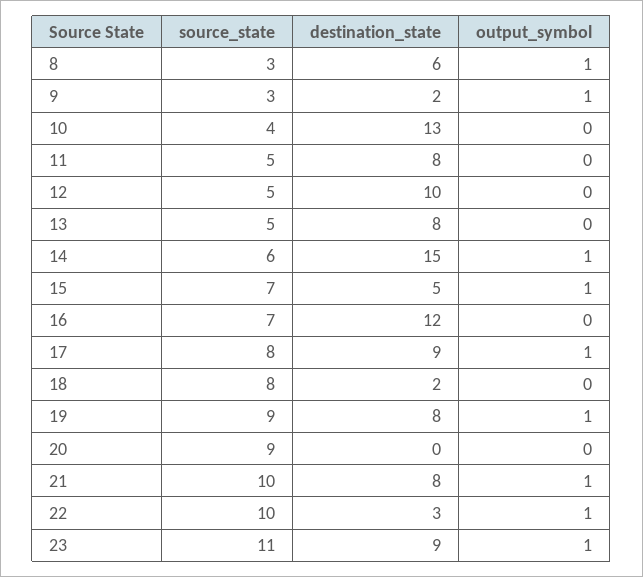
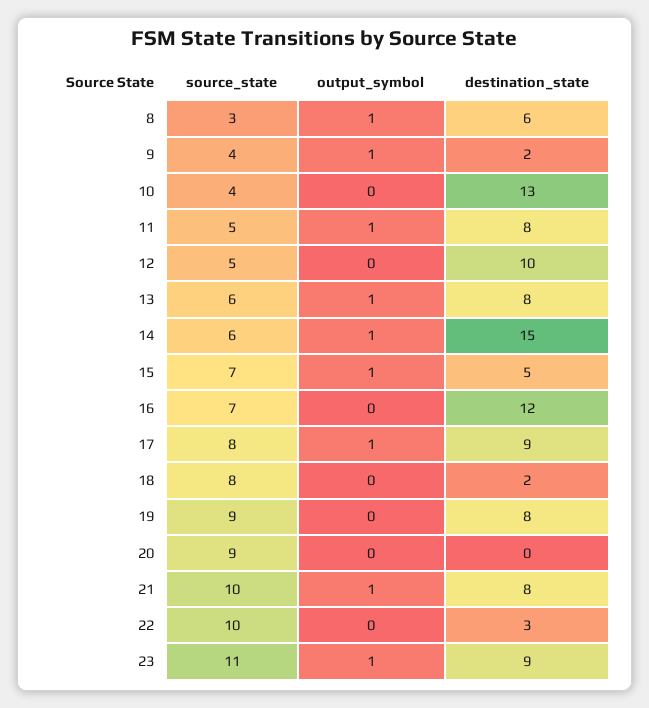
  {
    "source_state": {
      "8": 3,
-     "9": 3,
+     "9": 4,
      "10": 4,
      "11": 5,
      "12": 5,
-     "13": 5,
+     "13": 6,
      "14": 6,
      "15": 7,
      "16": 7,
      "17": 8,
      "18": 8,
      "19": 9,
      "20": 9,
      "21": 10,
      "22": 10,
      "23": 11
    },
    "destination_state": {
      "8": 6,
      "9": 2,
      "10": 13,
      "11": 8,
      "12": 10,
      "13": 8,
      "14": 15,
      "15": 5,
      "16": 12,
      "17": 9,
      "18": 2,
      "19": 8,
      "20": 0,
      "21": 8,
      "22": 3,
      "23": 9
    },
    "output_symbol": {
      "8": 1,
      "9": 1,
      "10": 0,
-     "11": 0,
+     "11": 1,
      "12": 0,
-     "13": 0,
+     "13": 1,
      "14": 1,
      "15": 1,
      "16": 0,
      "17": 1,
      "18": 0,
-     "19": 1,
+     "19": 0,
      "20": 0,
      "21": 1,
-     "22": 1,
+     "22": 0,
      "23": 1
    }
  }

